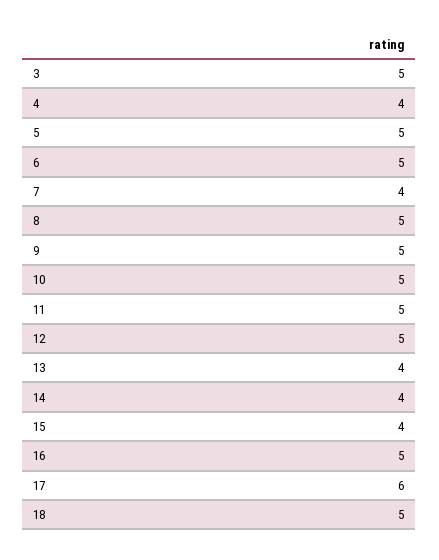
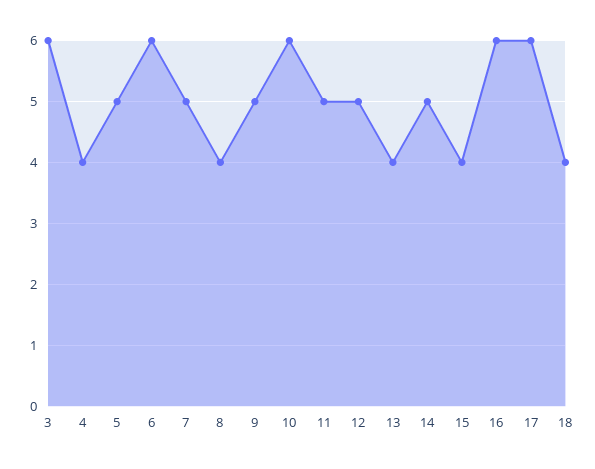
  {
-   "3": 5,
+   "3": 6,
    "4": 4,
    "5": 5,
-   "6": 5,
+   "6": 6,
-   "7": 4,
+   "7": 5,
-   "8": 5,
+   "8": 4,
    "9": 5,
-   "10": 5,
+   "10": 6,
    "11": 5,
    "12": 5,
    "13": 4,
-   "14": 4,
+   "14": 5,
    "15": 4,
-   "16": 5,
+   "16": 6,
    "17": 6,
-   "18": 5
+   "18": 4
  }

